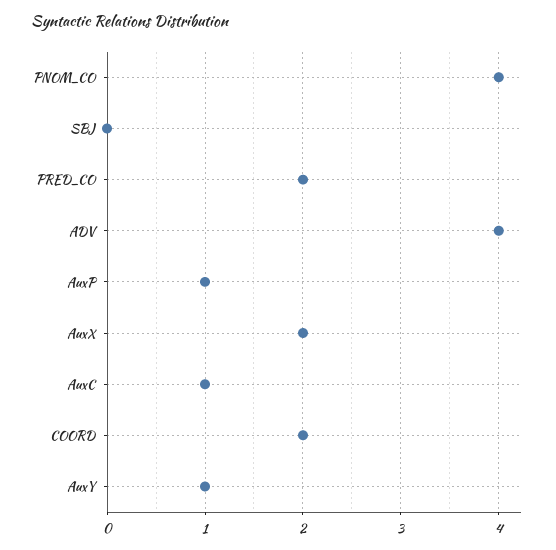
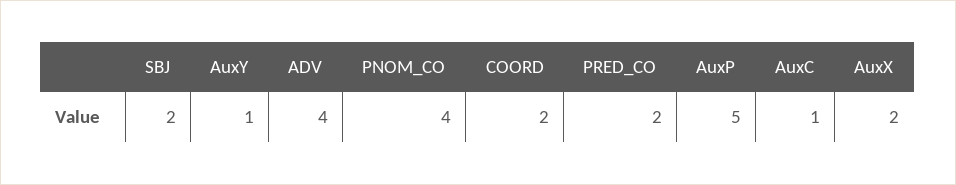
  {
    "PNOM_CO": 4,
-   "SBJ": 0,
+   "SBJ": 2,
    "PRED_CO": 2,
    "ADV": 4,
-   "AuxP": 1,
+   "AuxP": 5,
    "AuxX": 2,
    "AuxC": 1,
    "COORD": 2,
    "AuxY": 1
  }

